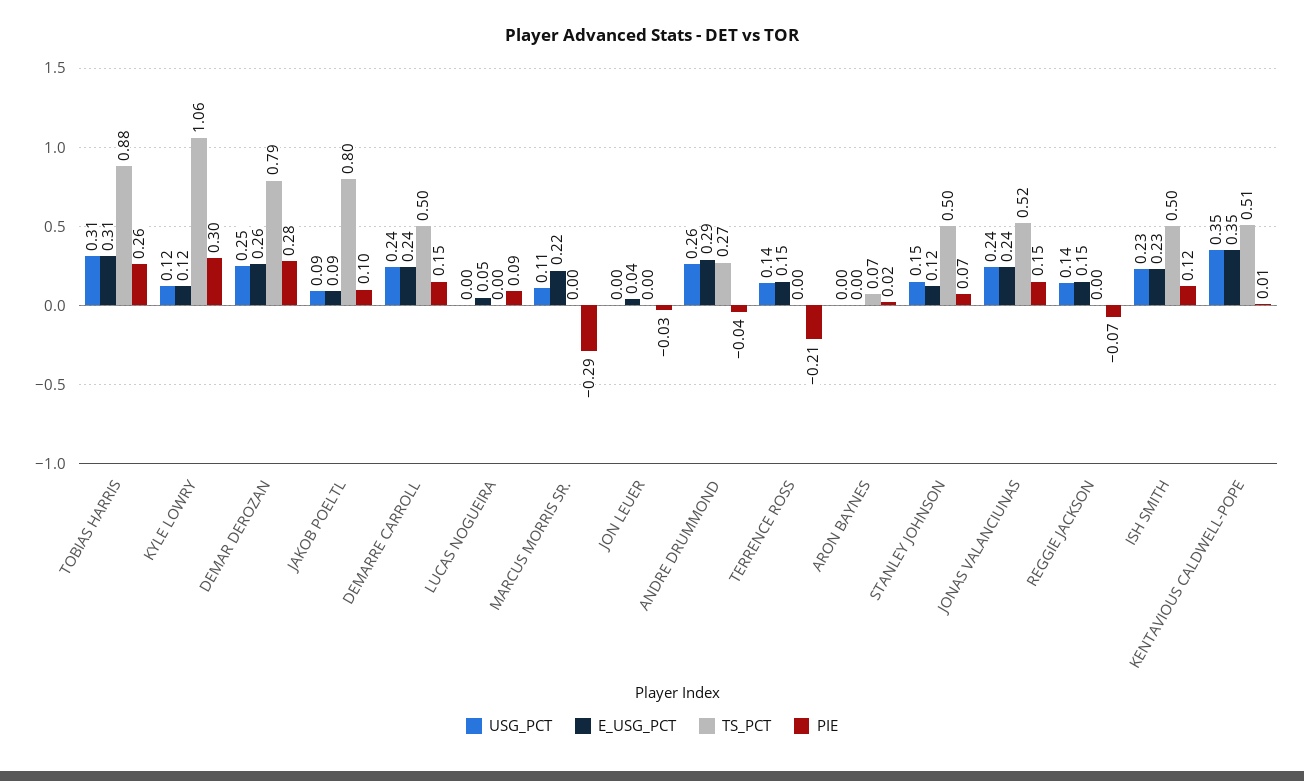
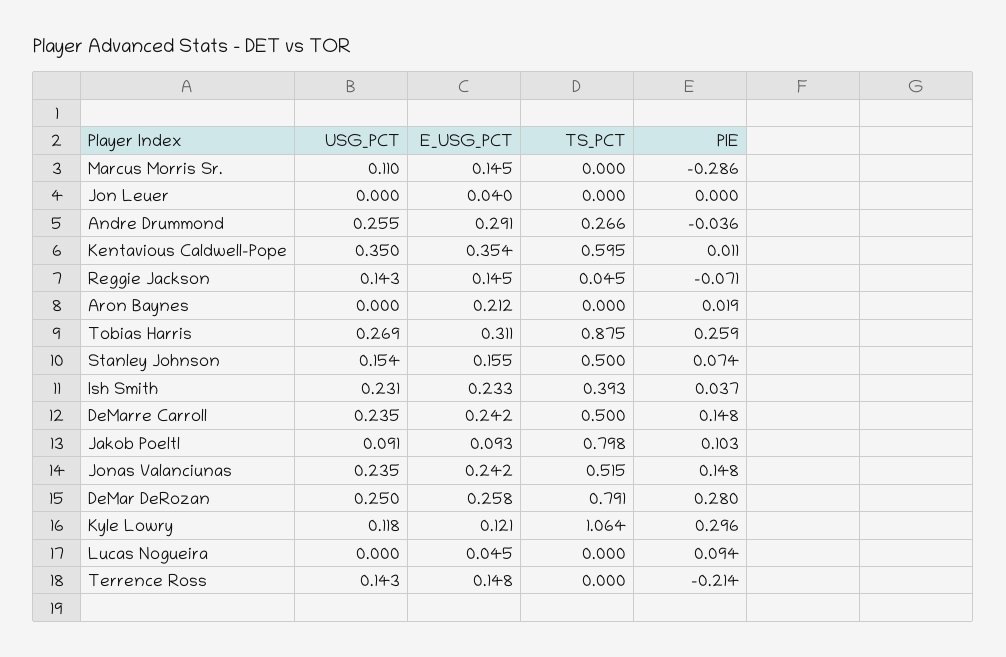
  {
    "USG_PCT": {
-     "TOBIAS HARRIS": 0.31,
+     "TOBIAS HARRIS": 0.269,
      "KYLE LOWRY": 0.118,
      "DEMAR DEROZAN": 0.25,
      "JAKOB POELTL": 0.091,
      "DEMARRE CARROLL": 0.235,
      "LUCAS NOGUEIRA": 0,
      "MARCUS MORRIS SR.": 0.11,
      "JON LEUER": 0,
      "ANDRE DRUMMOND": 0.255,
      "TERRENCE ROSS": 0.143,
      "ARON BAYNES": 0,
      "STANLEY JOHNSON": 0.154,
      "JONAS VALANCIUNAS": 0.235,
      "REGGIE JACKSON": 0.143,
      "ISH SMITH": 0.231,
      "KENTAVIOUS CALDWELL-POPE": 0.35
    },
    "E_USG_PCT": {
      "TOBIAS HARRIS": 0.311,
      "KYLE LOWRY": 0.121,
      "DEMAR DEROZAN": 0.258,
      "JAKOB POELTL": 0.093,
      "DEMARRE CARROLL": 0.242,
      "LUCAS NOGUEIRA": 0.045,
-     "MARCUS MORRIS SR.": 0.22,
+     "MARCUS MORRIS SR.": 0.145,
      "JON LEUER": 0.04,
      "ANDRE DRUMMOND": 0.291,
      "TERRENCE ROSS": 0.148,
-     "ARON BAYNES": 0,
+     "ARON BAYNES": 0.212,
-     "STANLEY JOHNSON": 0.12,
+     "STANLEY JOHNSON": 0.155,
      "JONAS VALANCIUNAS": 0.242,
      "REGGIE JACKSON": 0.145,
      "ISH SMITH": 0.233,
      "KENTAVIOUS CALDWELL-POPE": 0.354
    },
    "TS_PCT": {
      "TOBIAS HARRIS": 0.875,
      "KYLE LOWRY": 1.064,
      "DEMAR DEROZAN": 0.791,
      "JAKOB POELTL": 0.798,
      "DEMARRE CARROLL": 0.5,
      "LUCAS NOGUEIRA": 0,
      "MARCUS MORRIS SR.": 0,
      "JON LEUER": 0,
      "ANDRE DRUMMOND": 0.266,
      "TERRENCE ROSS": 0,
-     "ARON BAYNES": 0.07,
+     "ARON BAYNES": 0,
      "STANLEY JOHNSON": 0.5,
      "JONAS VALANCIUNAS": 0.515,
-     "REGGIE JACKSON": 0,
+     "REGGIE JACKSON": 0.045,
-     "ISH SMITH": 0.5,
+     "ISH SMITH": 0.393,
-     "KENTAVIOUS CALDWELL-POPE": 0.51
+     "KENTAVIOUS CALDWELL-POPE": 0.595
    },
    "PIE": {
      "TOBIAS HARRIS": 0.259,
      "KYLE LOWRY": 0.296,
      "DEMAR DEROZAN": 0.28,
      "JAKOB POELTL": 0.103,
      "DEMARRE CARROLL": 0.148,
      "LUCAS NOGUEIRA": 0.094,
      "MARCUS MORRIS SR.": -0.286,
-     "JON LEUER": -0.03,
+     "JON LEUER": 0,
      "ANDRE DRUMMOND": -0.036,
      "TERRENCE ROSS": -0.214,
      "ARON BAYNES": 0.019,
      "STANLEY JOHNSON": 0.074,
      "JONAS VALANCIUNAS": 0.148,
      "REGGIE JACKSON": -0.071,
-     "ISH SMITH": 0.12,
+     "ISH SMITH": 0.037,
      "KENTAVIOUS CALDWELL-POPE": 0.011
    }
  }

